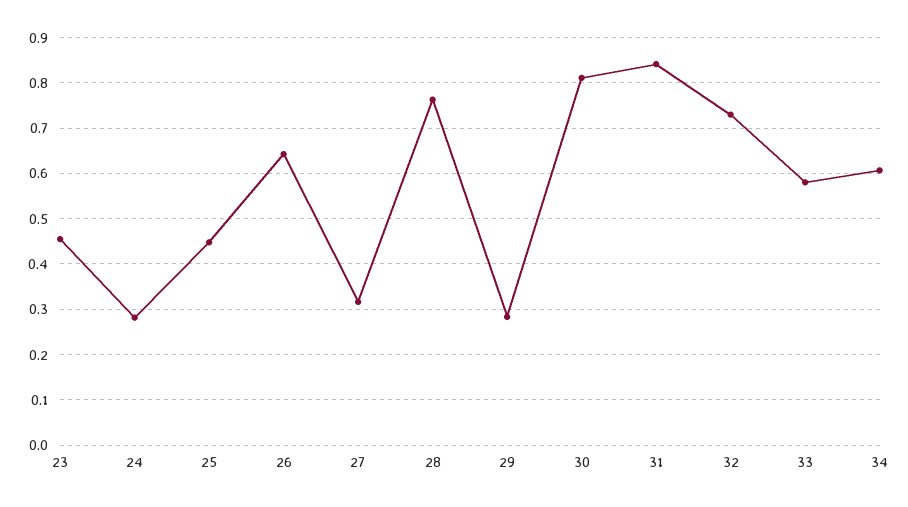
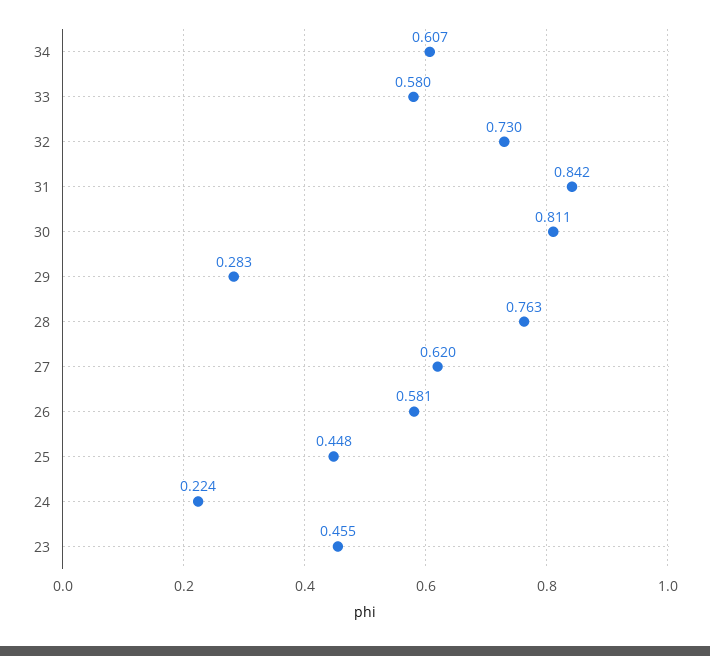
  {
    "23": 0.455,
-   "24": 0.28,
+   "24": 0.224,
    "25": 0.448,
-   "26": 0.64,
+   "26": 0.581,
-   "27": 0.32,
+   "27": 0.62,
    "28": 0.763,
    "29": 0.283,
    "30": 0.811,
    "31": 0.842,
    "32": 0.73,
    "33": 0.58,
    "34": 0.607
  }

